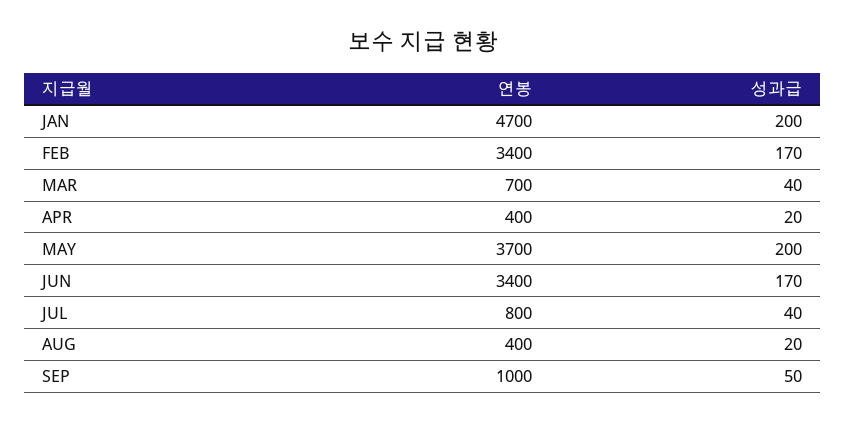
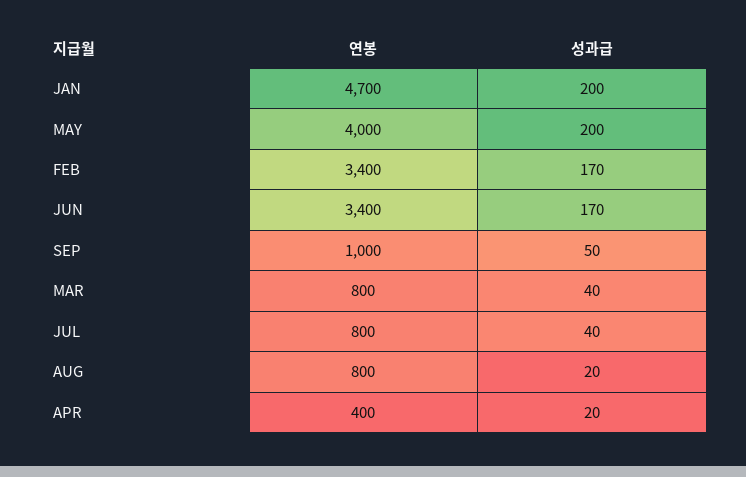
  {
    "연봉": {
      "JAN": 4700,
      "FEB": 3400,
-     "MAR": 700,
+     "MAR": 800,
      "APR": 400,
-     "MAY": 3700,
+     "MAY": 4000,
      "JUN": 3400,
      "JUL": 800,
-     "AUG": 400,
+     "AUG": 800,
      "SEP": 1000
    },
    "성과급": {
      "JAN": 200,
      "FEB": 170,
      "MAR": 40,
      "APR": 20,
      "MAY": 200,
      "JUN": 170,
      "JUL": 40,
      "AUG": 20,
      "SEP": 50
    }
  }

